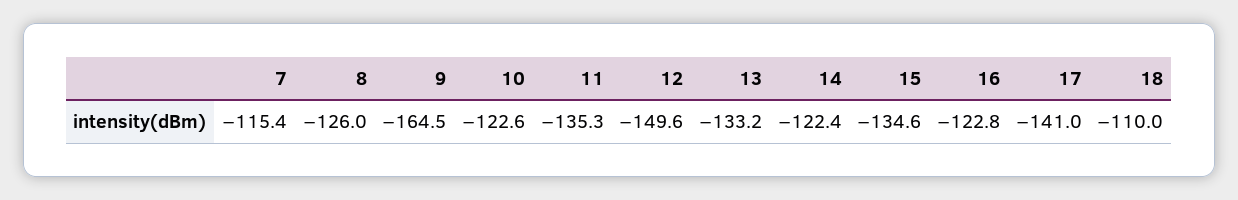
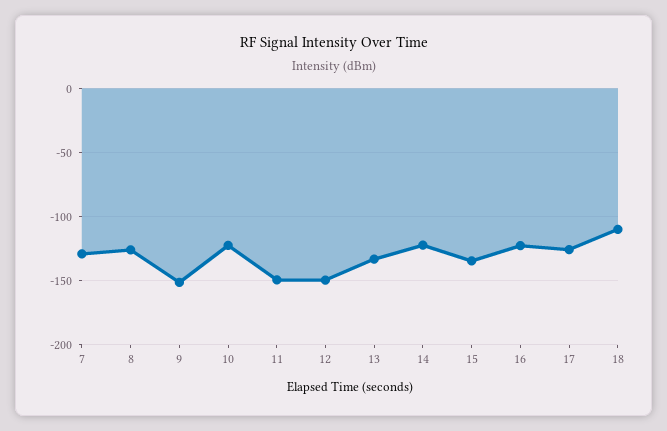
  {
-   "7": -115.4,
+   "7": -130,
    "8": -126,
-   "9": -164.5,
+   "9": -150,
    "10": -122.6,
-   "11": -135.3,
+   "11": -150,
    "12": -149.6,
    "13": -133.2,
    "14": -122.4,
    "15": -134.6,
    "16": -122.8,
-   "17": -141,
+   "17": -125,
    "18": -110
  }

